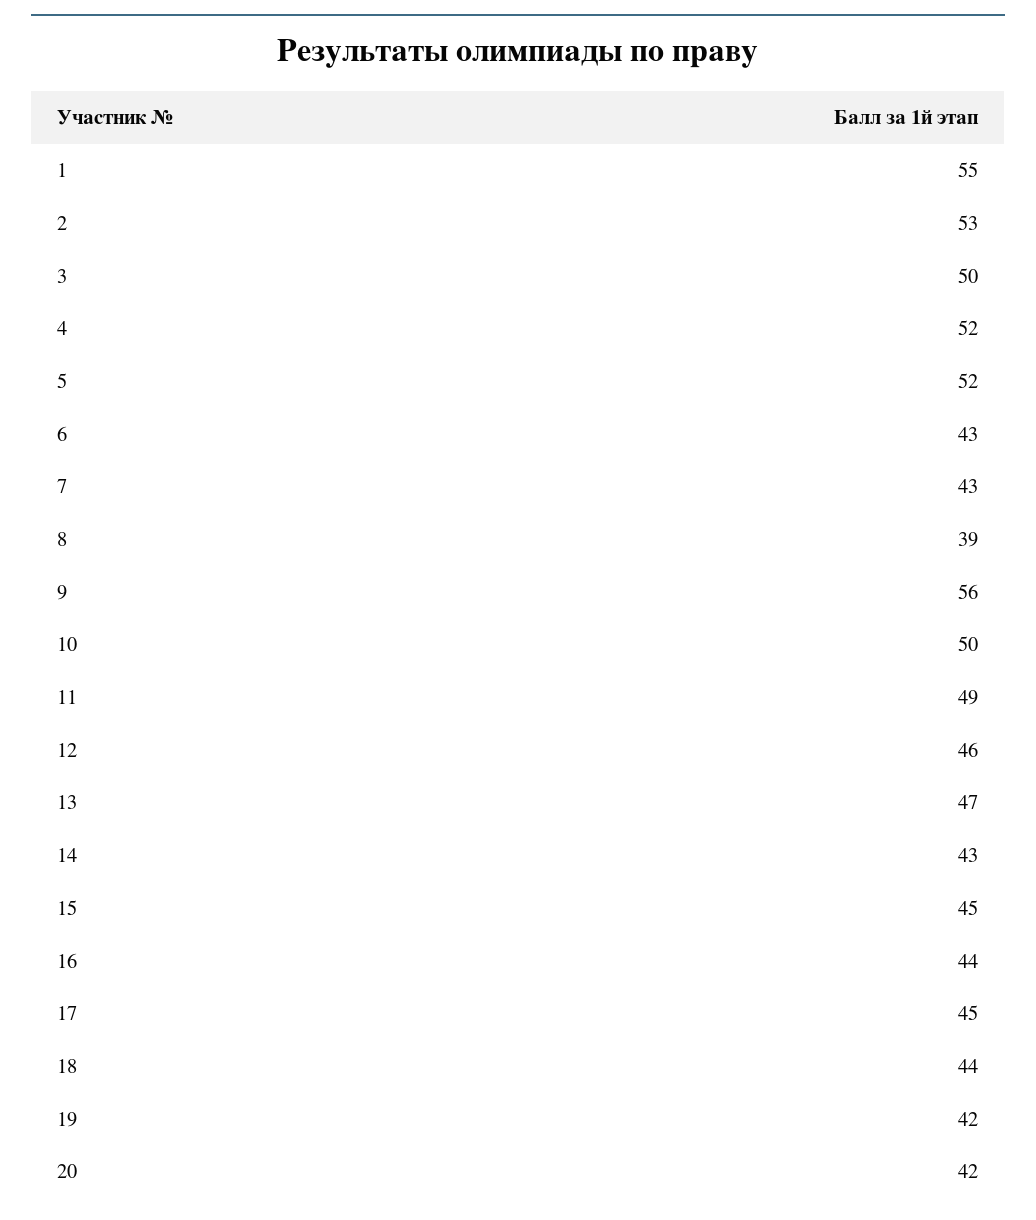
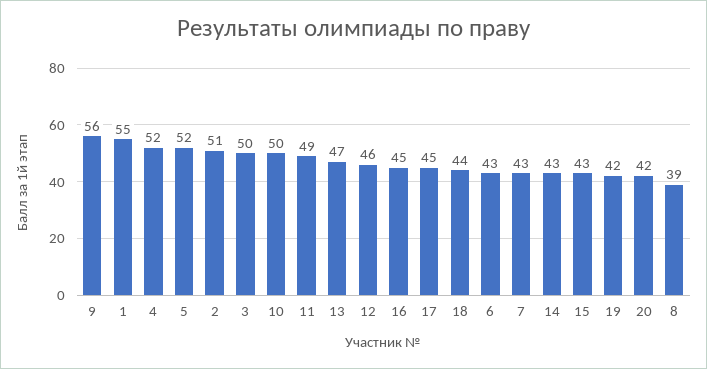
  {
    "1": 55,
-   "2": 53,
+   "2": 51,
    "3": 50,
    "4": 52,
    "5": 52,
    "6": 43,
    "7": 43,
    "8": 39,
    "9": 56,
    "10": 50,
    "11": 49,
    "12": 46,
    "13": 47,
    "14": 43,
-   "15": 45,
+   "15": 43,
-   "16": 44,
+   "16": 45,
    "17": 45,
    "18": 44,
    "19": 42,
    "20": 42
  }

